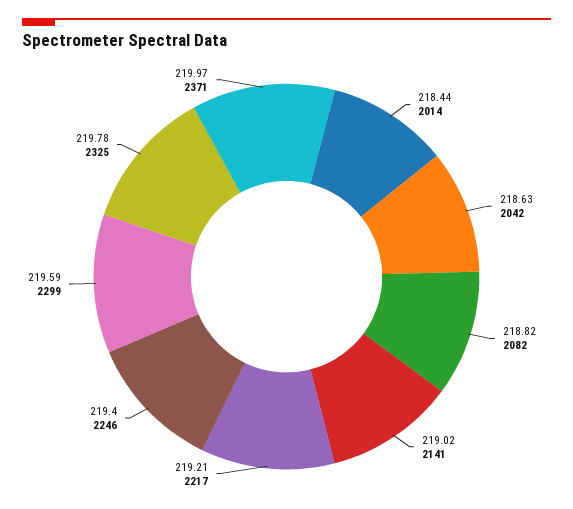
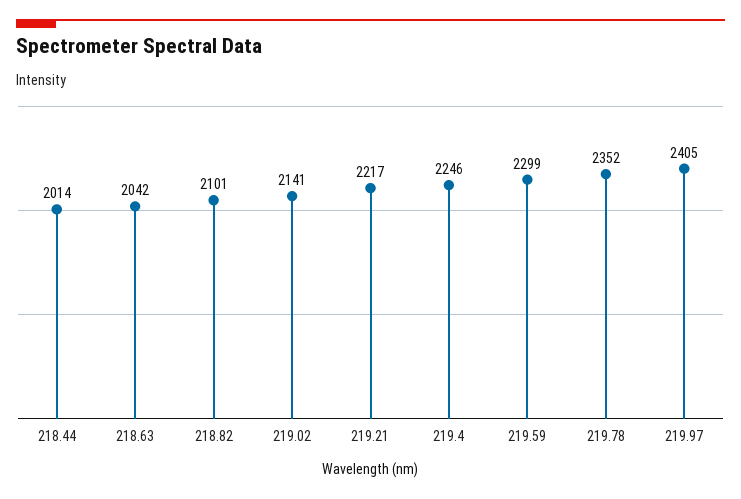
  {
    "218.44": 2014,
    "218.63": 2042,
-   "218.82": 2082,
+   "218.82": 2101,
    "219.02": 2141,
    "219.21": 2217,
    "219.4": 2246,
    "219.59": 2299,
-   "219.78": 2325,
+   "219.78": 2352,
-   "219.97": 2371
+   "219.97": 2405
  }

